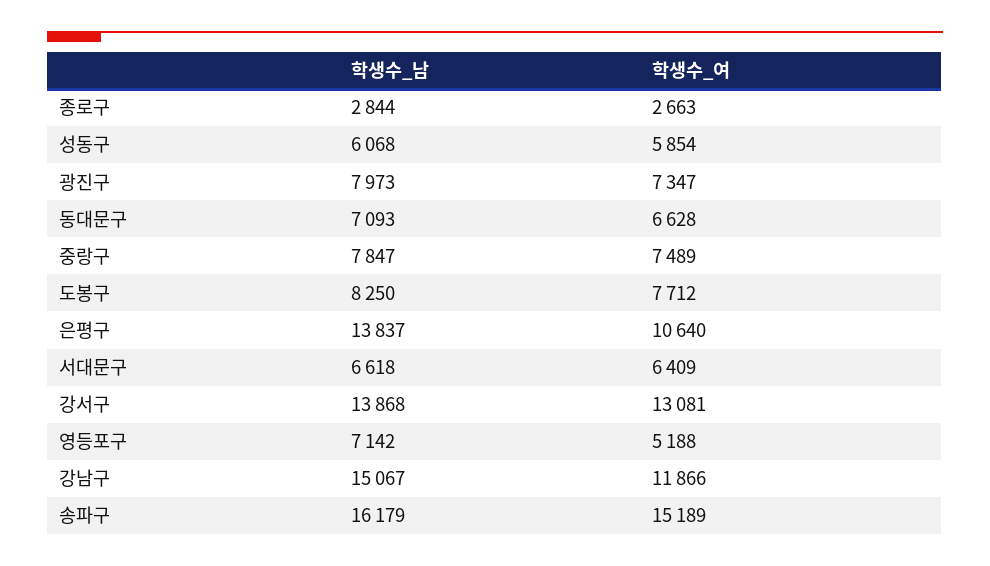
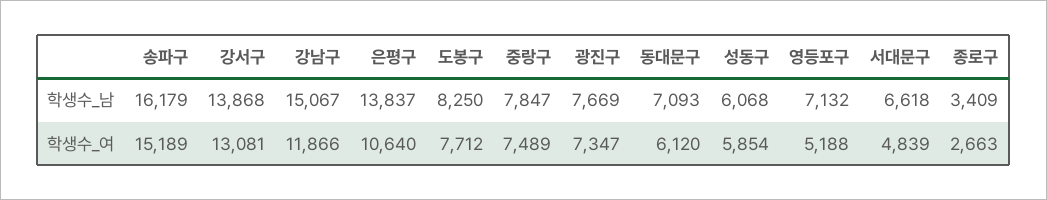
  {
    "학생수_남": {
-     "종로구": 2844,
+     "종로구": 3409,
      "성동구": 6068,
-     "광진구": 7973,
+     "광진구": 7669,
      "동대문구": 7093,
      "중랑구": 7847,
      "도봉구": 8250,
      "은평구": 13837,
      "서대문구": 6618,
      "강서구": 13868,
-     "영등포구": 7142,
+     "영등포구": 7132,
      "강남구": 15067,
      "송파구": 16179
    },
    "학생수_여": {
      "종로구": 2663,
      "성동구": 5854,
      "광진구": 7347,
-     "동대문구": 6628,
+     "동대문구": 6120,
      "중랑구": 7489,
      "도봉구": 7712,
      "은평구": 10640,
-     "서대문구": 6409,
+     "서대문구": 4839,
      "강서구": 13081,
      "영등포구": 5188,
      "강남구": 11866,
      "송파구": 15189
    }
  }

